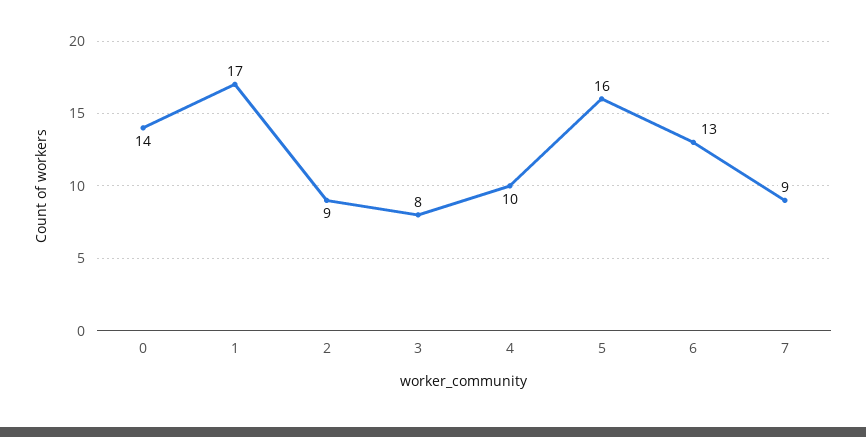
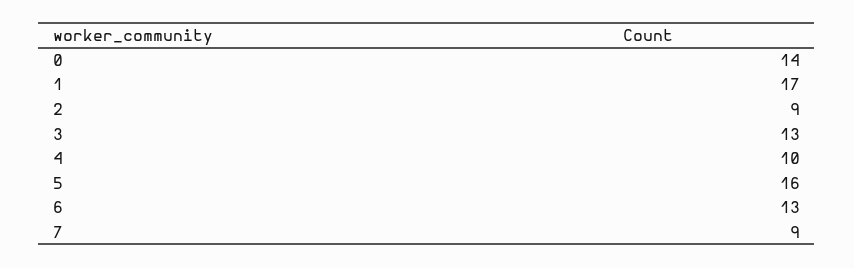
  {
    "0": 14,
    "1": 17,
    "2": 9,
-   "3": 8,
+   "3": 13,
    "4": 10,
    "5": 16,
    "6": 13,
    "7": 9
  }

